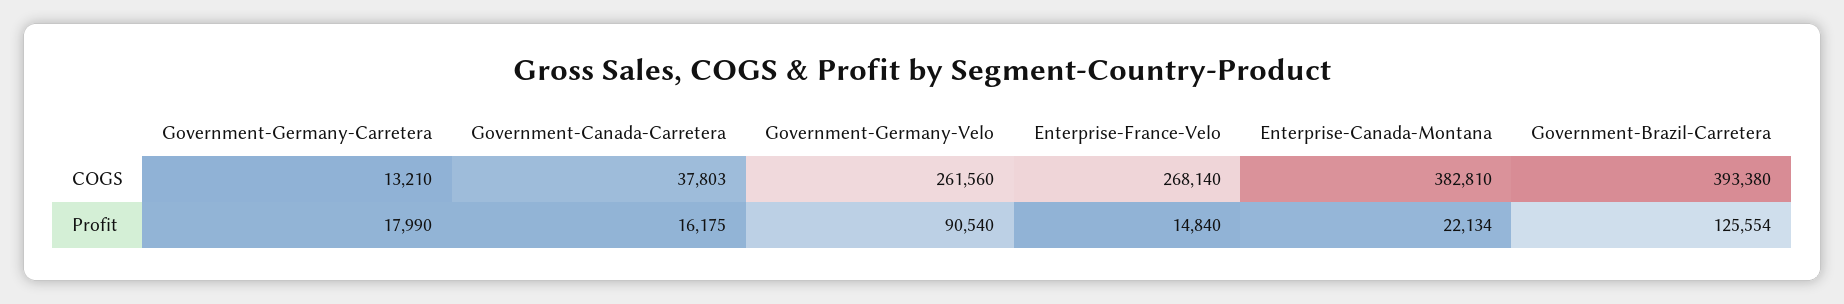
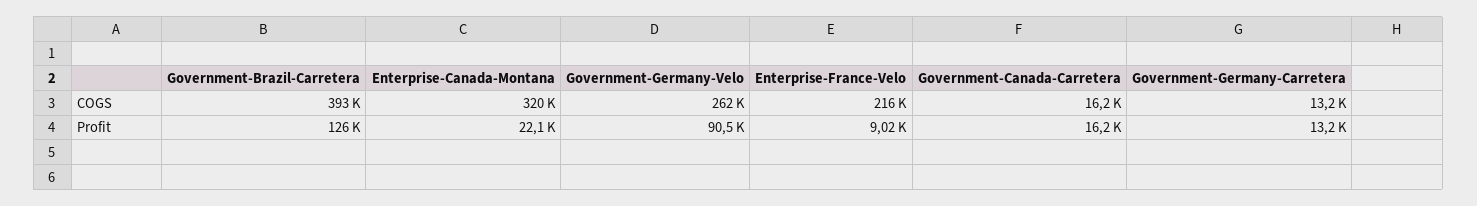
  {
    "Government-Germany-Carretera": {
      "COGS": 13210,
-     "Profit": 17990
+     "Profit": 13200
    },
    "Government-Canada-Carretera": {
-     "COGS": 37803,
+     "COGS": 16200,
      "Profit": 16175
    },
    "Government-Germany-Velo": {
      "COGS": 261560,
      "Profit": 90540
    },
    "Enterprise-France-Velo": {
-     "COGS": 268140,
+     "COGS": 216000,
-     "Profit": 14840
+     "Profit": 9020
    },
    "Enterprise-Canada-Montana": {
-     "COGS": 382810,
+     "COGS": 320000,
      "Profit": 22134
    },
    "Government-Brazil-Carretera": {
      "COGS": 393380,
      "Profit": 125554
    }
  }

